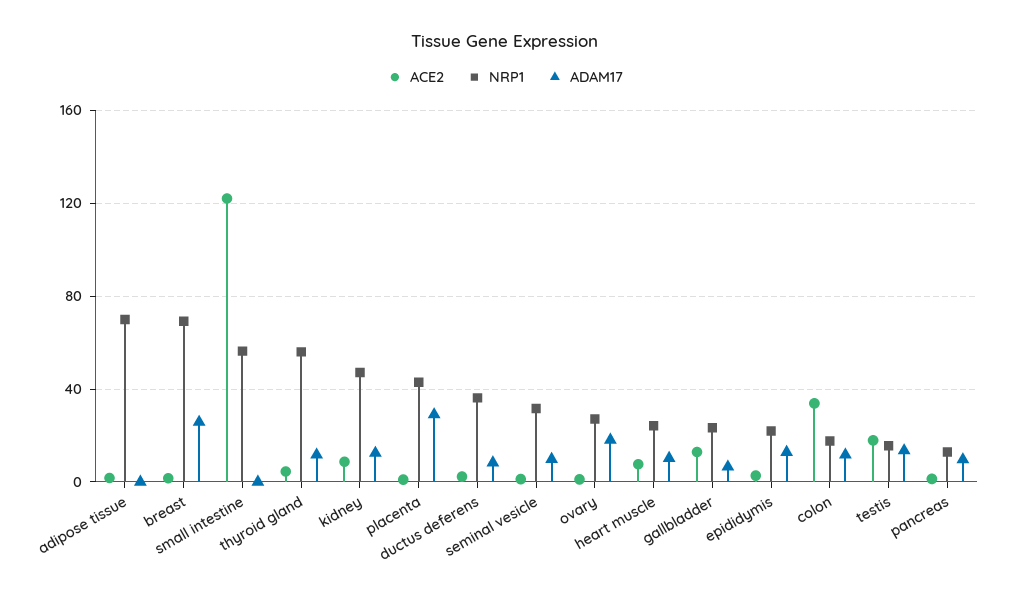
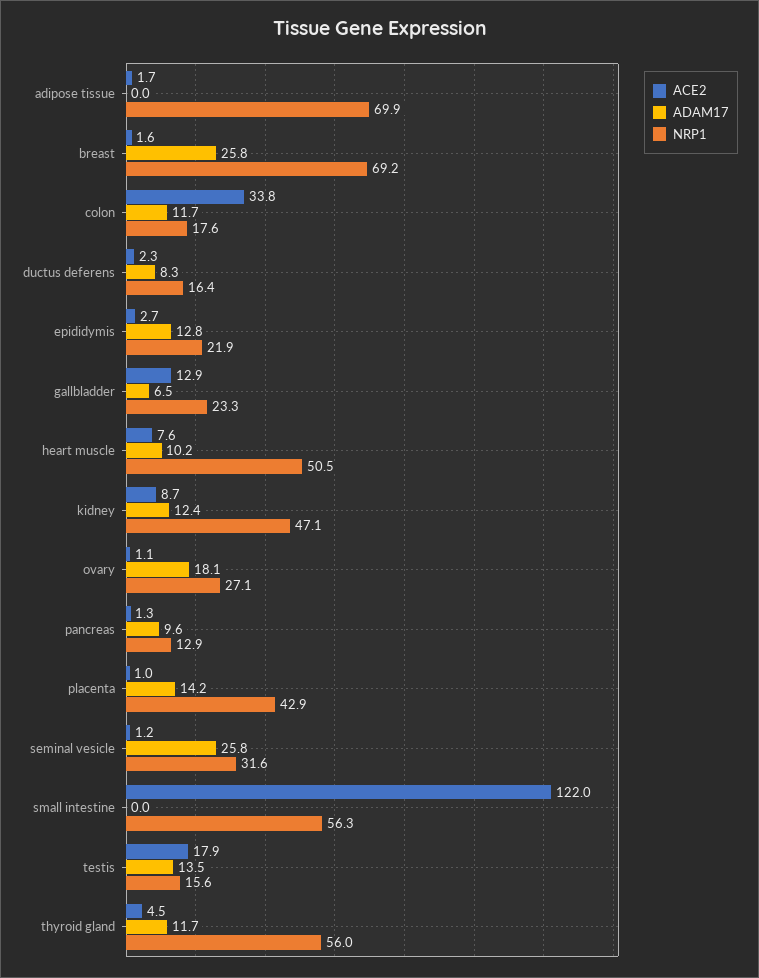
  {
    "ACE2": {
      "adipose tissue": 1.7,
      "breast": 1.6,
      "small intestine": 122,
      "thyroid gland": 4.5,
      "kidney": 8.7,
      "placenta": 1,
      "ductus deferens": 2.3,
      "seminal vesicle": 1.2,
      "ovary": 1.1,
      "heart muscle": 7.6,
      "gallbladder": 12.9,
      "epididymis": 2.7,
      "colon": 33.8,
      "testis": 17.9,
      "pancreas": 1.3
    },
    "NRP1": {
      "adipose tissue": 69.9,
      "breast": 69.2,
      "small intestine": 56.3,
      "thyroid gland": 56,
      "kidney": 47.1,
      "placenta": 42.9,
-     "ductus deferens": 35,
+     "ductus deferens": 16.4,
      "seminal vesicle": 31.6,
      "ovary": 27.1,
-     "heart muscle": 25,
+     "heart muscle": 50.5,
      "gallbladder": 23.3,
      "epididymis": 21.9,
      "colon": 17.6,
      "testis": 15.6,
      "pancreas": 12.9
    },
    "ADAM17": {
      "adipose tissue": 0,
      "breast": 25.8,
      "small intestine": 0,
      "thyroid gland": 11.7,
      "kidney": 12.4,
-     "placenta": 30,
+     "placenta": 14.2,
      "ductus deferens": 8.3,
-     "seminal vesicle": 10,
+     "seminal vesicle": 25.8,
      "ovary": 18.1,
      "heart muscle": 10.2,
      "gallbladder": 6.5,
      "epididymis": 12.8,
      "colon": 11.7,
      "testis": 13.5,
      "pancreas": 9.6
    }
  }

